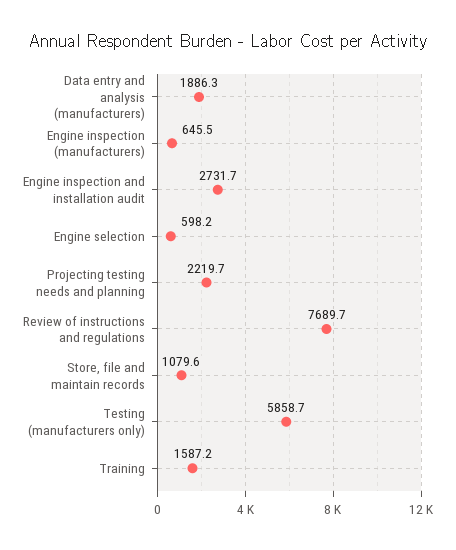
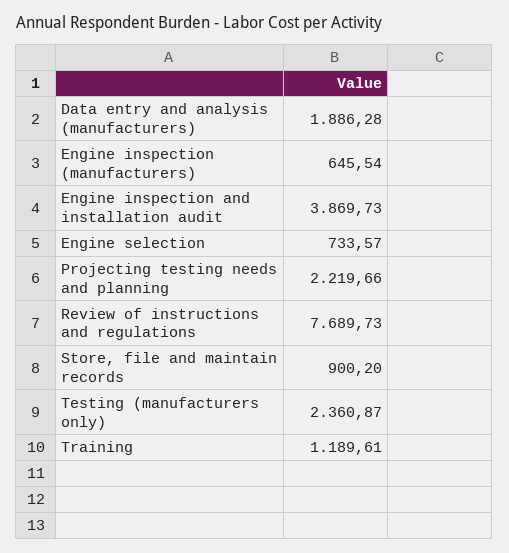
  {
    "Data entry and analysis (manufacturers)": 1886.28,
    "Engine inspection (manufacturers)": 645.54,
-   "Engine inspection and installation audit": 2731.7,
+   "Engine inspection and installation audit": 3869.73,
-   "Engine selection": 598.2,
+   "Engine selection": 733.57,
    "Projecting testing needs and planning": 2219.66,
    "Review of instructions and regulations": 7689.73,
-   "Store, file and maintain records": 1079.6,
+   "Store, file and maintain records": 900.2,
-   "Testing (manufacturers only)": 5858.7,
+   "Testing (manufacturers only)": 2360.87,
-   "Training": 1587.2
+   "Training": 1189.61
  }

